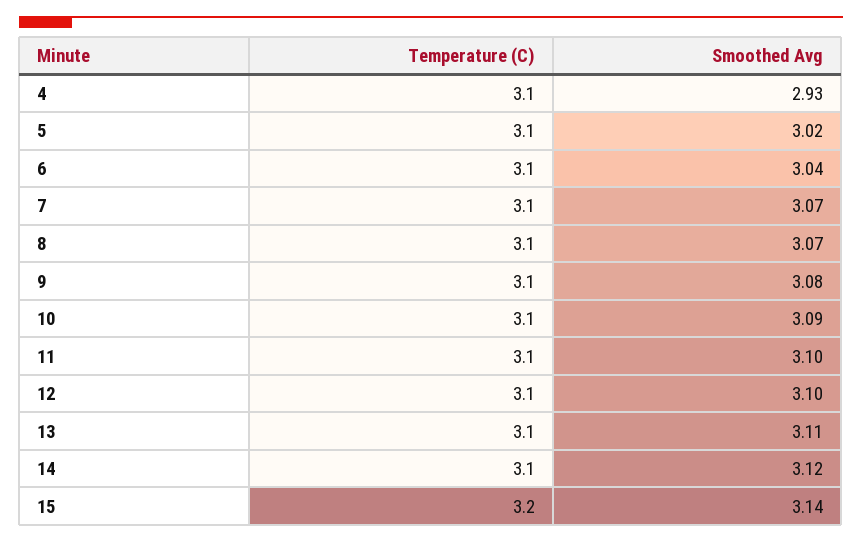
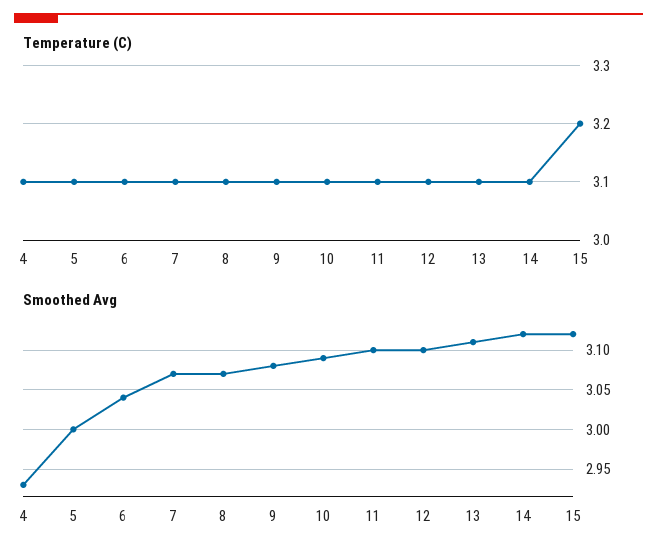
  {
    "Temperature (C)": {
      "4": 3.1,
      "5": 3.1,
      "6": 3.1,
      "7": 3.1,
      "8": 3.1,
      "9": 3.1,
      "10": 3.1,
      "11": 3.1,
      "12": 3.1,
      "13": 3.1,
      "14": 3.1,
      "15": 3.2
    },
    "Smoothed Avg": {
      "4": 2.93,
-     "5": 3.02,
+     "5": 3,
      "6": 3.04,
      "7": 3.07,
      "8": 3.07,
      "9": 3.08,
      "10": 3.09,
      "11": 3.1,
      "12": 3.1,
      "13": 3.11,
      "14": 3.12,
-     "15": 3.14
+     "15": 3.12
    }
  }

